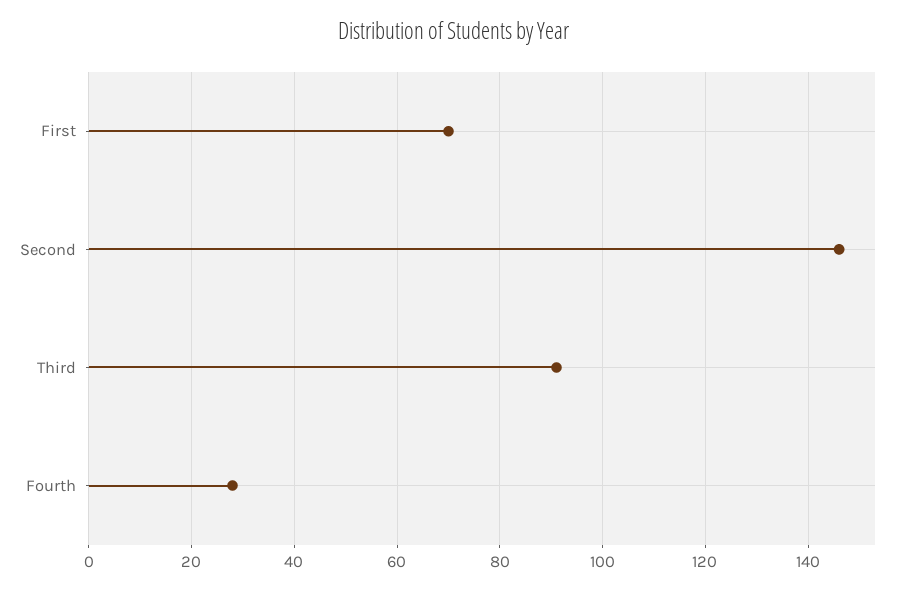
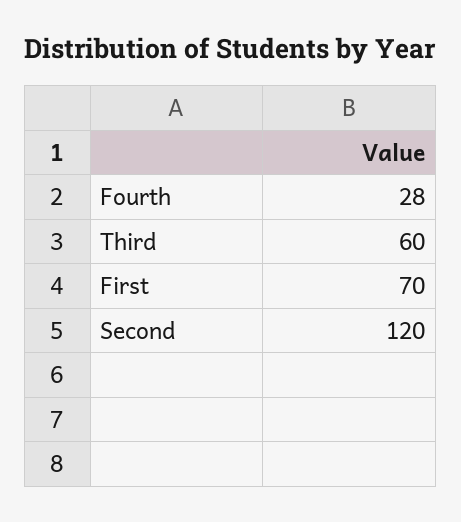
  {
    "First": 70,
-   "Second": 145,
+   "Second": 120,
-   "Third": 90,
+   "Third": 60,
    "Fourth": 28
  }

